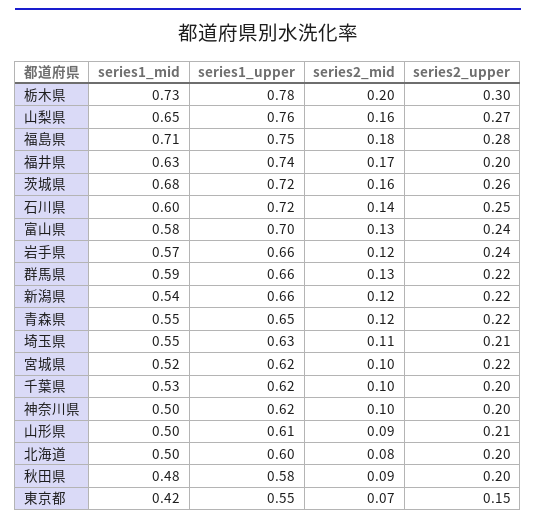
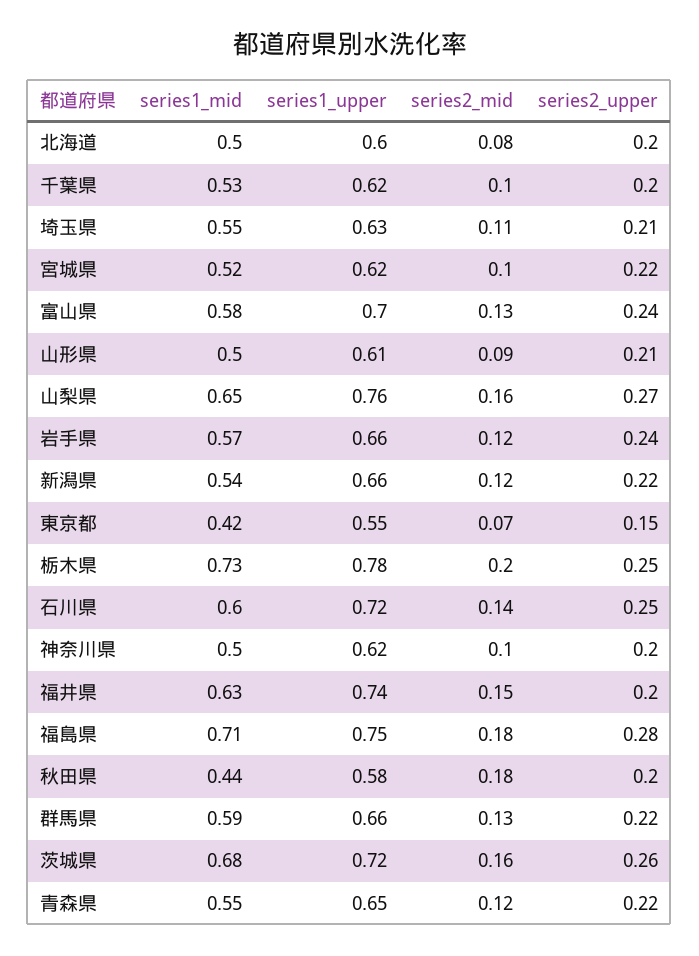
  {
    "series1_mid": {
      "栃木県": 0.73,
      "山梨県": 0.65,
      "福島県": 0.71,
      "福井県": 0.63,
      "茨城県": 0.68,
      "石川県": 0.6,
      "富山県": 0.58,
      "岩手県": 0.57,
      "群馬県": 0.59,
      "新潟県": 0.54,
      "青森県": 0.55,
      "埼玉県": 0.55,
      "宮城県": 0.52,
      "千葉県": 0.53,
      "神奈川県": 0.5,
      "山形県": 0.5,
      "北海道": 0.5,
-     "秋田県": 0.48,
+     "秋田県": 0.44,
      "東京都": 0.42
    },
    "series1_upper": {
      "栃木県": 0.78,
      "山梨県": 0.76,
      "福島県": 0.75,
      "福井県": 0.74,
      "茨城県": 0.72,
      "石川県": 0.72,
      "富山県": 0.7,
      "岩手県": 0.66,
      "群馬県": 0.66,
      "新潟県": 0.66,
      "青森県": 0.65,
      "埼玉県": 0.63,
      "宮城県": 0.62,
      "千葉県": 0.62,
      "神奈川県": 0.62,
      "山形県": 0.61,
      "北海道": 0.6,
      "秋田県": 0.58,
      "東京都": 0.55
    },
    "series2_mid": {
      "栃木県": 0.2,
      "山梨県": 0.16,
      "福島県": 0.18,
-     "福井県": 0.17,
+     "福井県": 0.15,
      "茨城県": 0.16,
      "石川県": 0.14,
      "富山県": 0.13,
      "岩手県": 0.12,
      "群馬県": 0.13,
      "新潟県": 0.12,
      "青森県": 0.12,
      "埼玉県": 0.11,
      "宮城県": 0.1,
      "千葉県": 0.1,
      "神奈川県": 0.1,
      "山形県": 0.09,
      "北海道": 0.08,
-     "秋田県": 0.09,
+     "秋田県": 0.18,
      "東京都": 0.07
    },
    "series2_upper": {
-     "栃木県": 0.3,
+     "栃木県": 0.25,
      "山梨県": 0.27,
      "福島県": 0.28,
      "福井県": 0.2,
      "茨城県": 0.26,
      "石川県": 0.25,
      "富山県": 0.24,
      "岩手県": 0.24,
      "群馬県": 0.22,
      "新潟県": 0.22,
      "青森県": 0.22,
      "埼玉県": 0.21,
      "宮城県": 0.22,
      "千葉県": 0.2,
      "神奈川県": 0.2,
      "山形県": 0.21,
      "北海道": 0.2,
      "秋田県": 0.2,
      "東京都": 0.15
    }
  }

